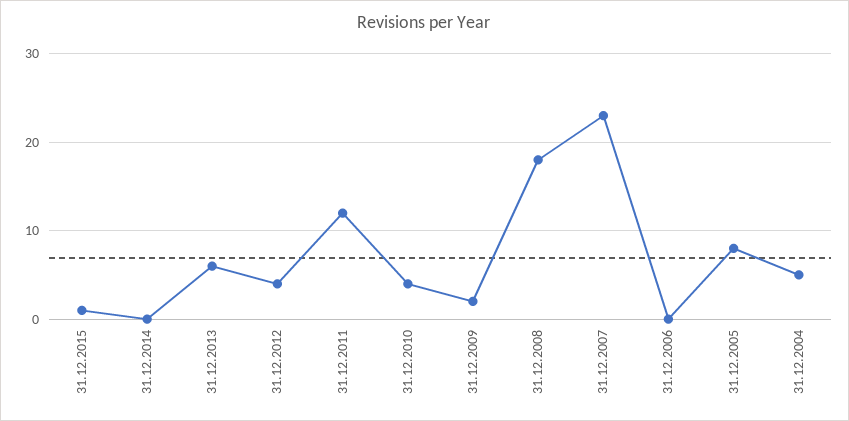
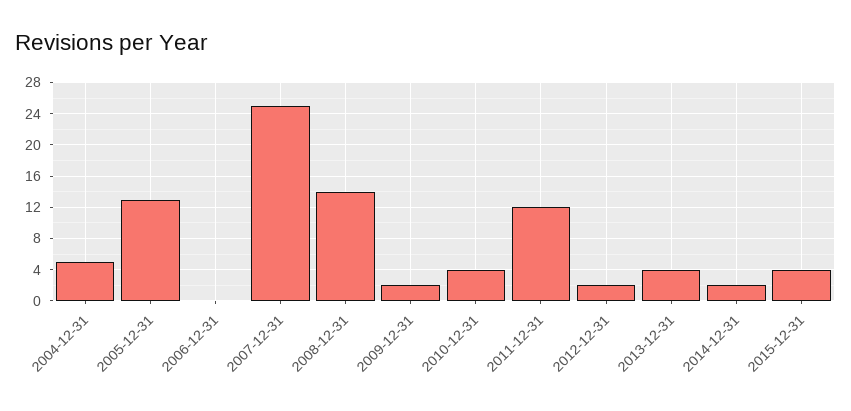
  {
-   "31.12.2015": 1,
+   "31.12.2015": 4,
-   "31.12.2014": 0,
+   "31.12.2014": 2,
-   "31.12.2013": 6,
+   "31.12.2013": 4,
-   "31.12.2012": 4,
+   "31.12.2012": 2,
    "31.12.2011": 12,
    "31.12.2010": 4,
    "31.12.2009": 2,
-   "31.12.2008": 18,
+   "31.12.2008": 14,
-   "31.12.2007": 23,
+   "31.12.2007": 25,
    "31.12.2006": 0,
-   "31.12.2005": 8,
+   "31.12.2005": 13,
    "31.12.2004": 5
  }

